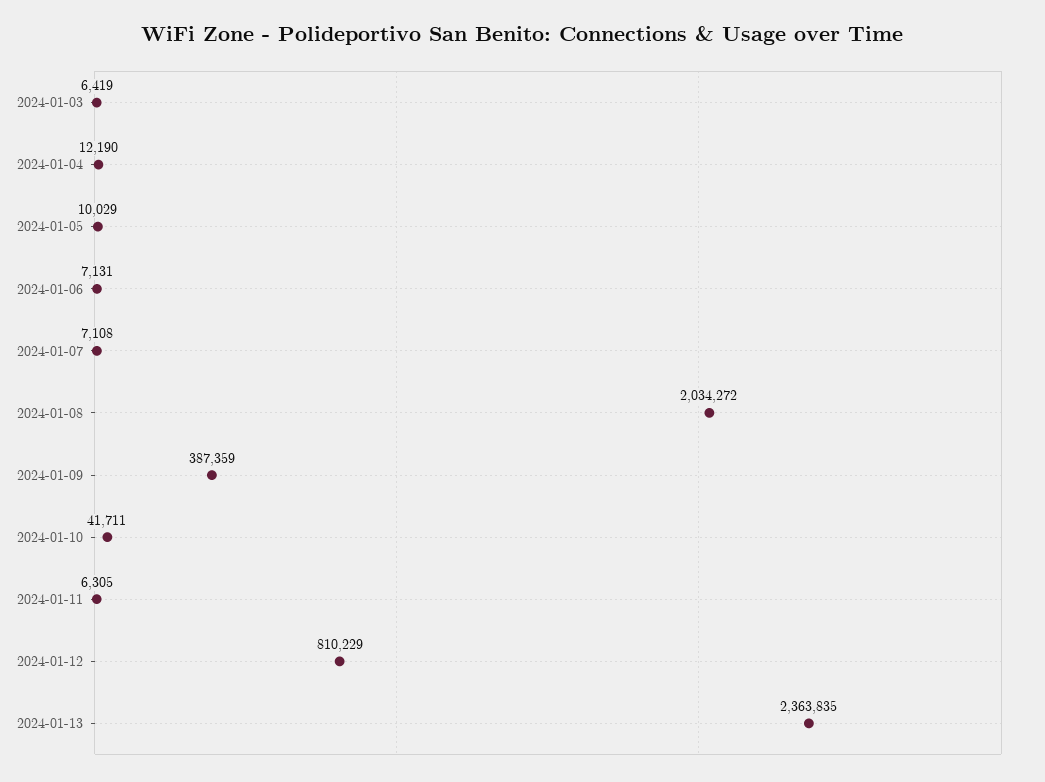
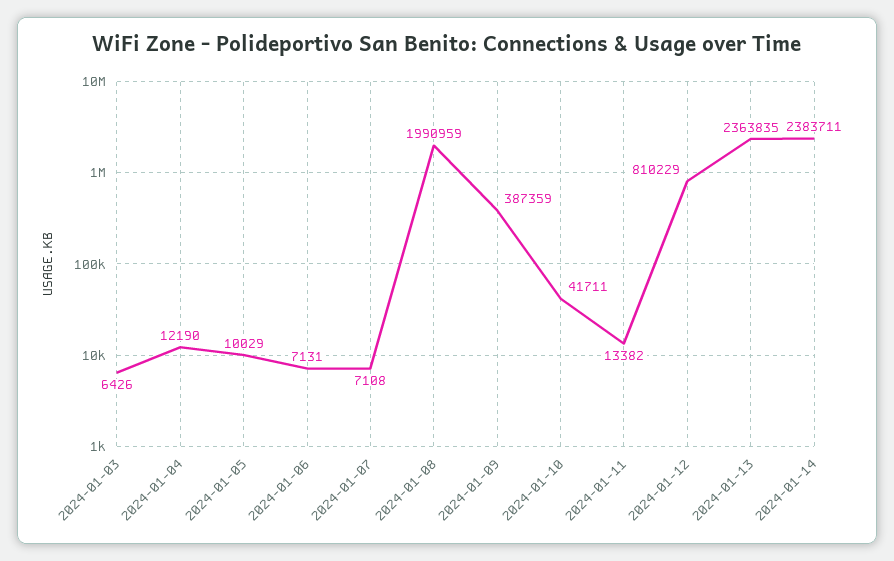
  {
-   "2024-01-03": 6419,
+   "2024-01-03": 6426,
    "2024-01-04": 12190,
    "2024-01-05": 10029,
    "2024-01-06": 7131,
    "2024-01-07": 7108,
-   "2024-01-08": 2034272,
+   "2024-01-08": 1990959,
    "2024-01-09": 387359,
    "2024-01-10": 41711,
-   "2024-01-11": 6305,
+   "2024-01-11": 13382,
    "2024-01-12": 810229,
-   "2024-01-13": 2363835
+   "2024-01-13": 2363835,
+   "2024-01-14": 2383711
  }

